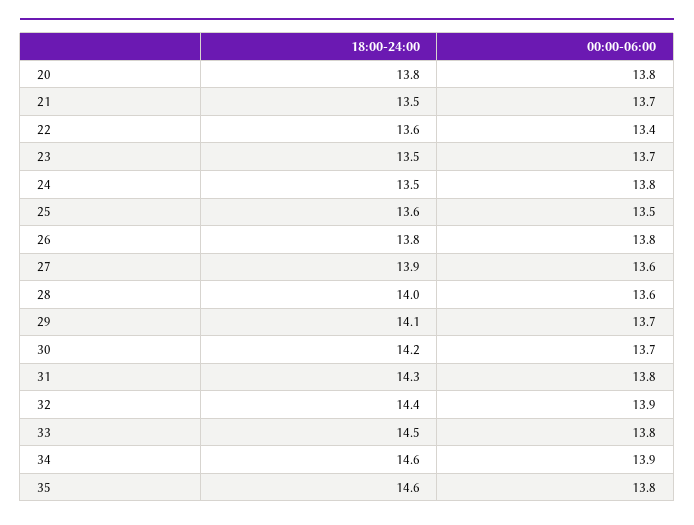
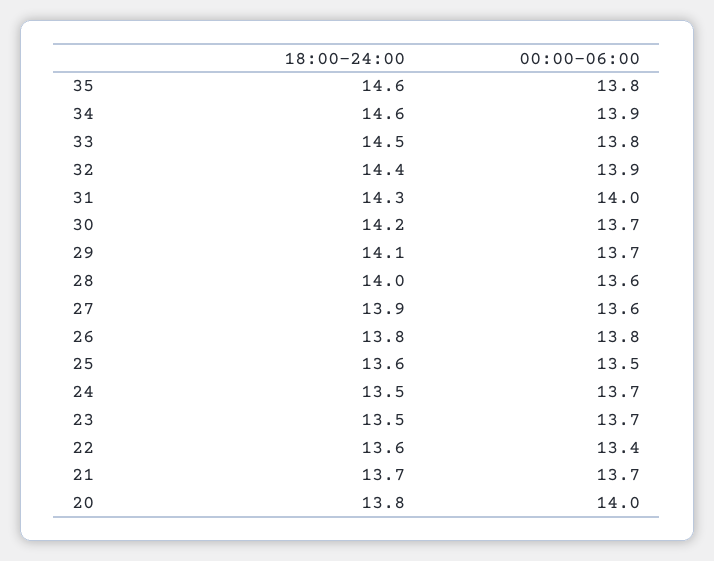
  {
    "18:00-24:00": {
      "20": 13.8,
-     "21": 13.5,
+     "21": 13.7,
      "22": 13.6,
      "23": 13.5,
      "24": 13.5,
      "25": 13.6,
      "26": 13.8,
      "27": 13.9,
      "28": 14,
      "29": 14.1,
      "30": 14.2,
      "31": 14.3,
      "32": 14.4,
      "33": 14.5,
      "34": 14.6,
      "35": 14.6
    },
    "00:00-06:00": {
-     "20": 13.8,
+     "20": 14,
      "21": 13.7,
      "22": 13.4,
      "23": 13.7,
-     "24": 13.8,
+     "24": 13.7,
      "25": 13.5,
      "26": 13.8,
      "27": 13.6,
      "28": 13.6,
      "29": 13.7,
      "30": 13.7,
-     "31": 13.8,
+     "31": 14,
      "32": 13.9,
      "33": 13.8,
      "34": 13.9,
      "35": 13.8
    }
  }

